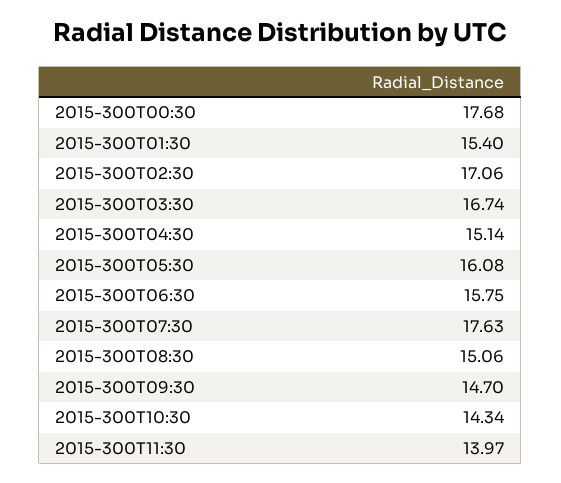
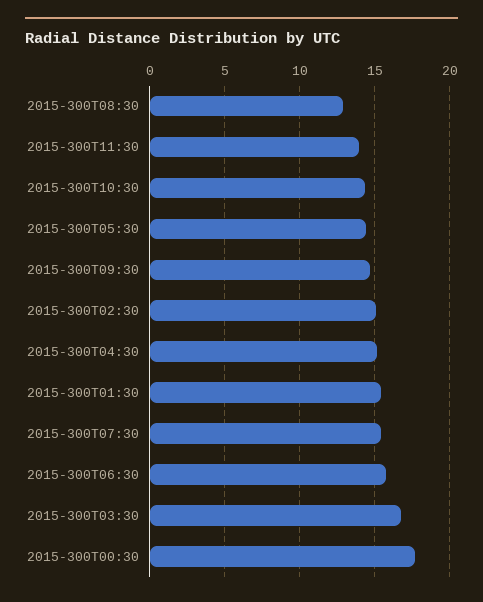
  {
    "2015-300T00:30": 17.68,
    "2015-300T01:30": 15.4,
-   "2015-300T02:30": 17.06,
+   "2015-300T02:30": 15,
    "2015-300T03:30": 16.74,
    "2015-300T04:30": 15.14,
-   "2015-300T05:30": 16.08,
+   "2015-300T05:30": 14.5,
    "2015-300T06:30": 15.75,
-   "2015-300T07:30": 17.63,
+   "2015-300T07:30": 15.5,
-   "2015-300T08:30": 15.06,
+   "2015-300T08:30": 13,
    "2015-300T09:30": 14.7,
    "2015-300T10:30": 14.34,
    "2015-300T11:30": 13.97
  }

